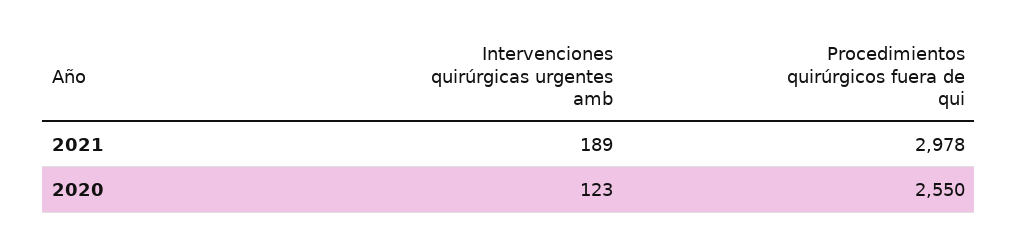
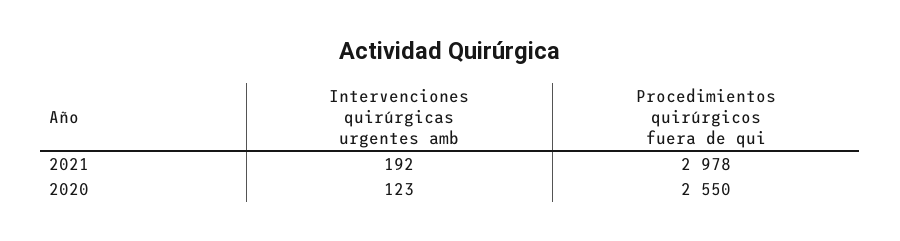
  {
    "Intervenciones quirúrgicas urgentes amb": {
-     "2021": 189,
+     "2021": 192,
      "2020": 123
    },
    "Procedimientos quirúrgicos fuera de qui": {
      "2021": 2978,
      "2020": 2550
    }
  }

